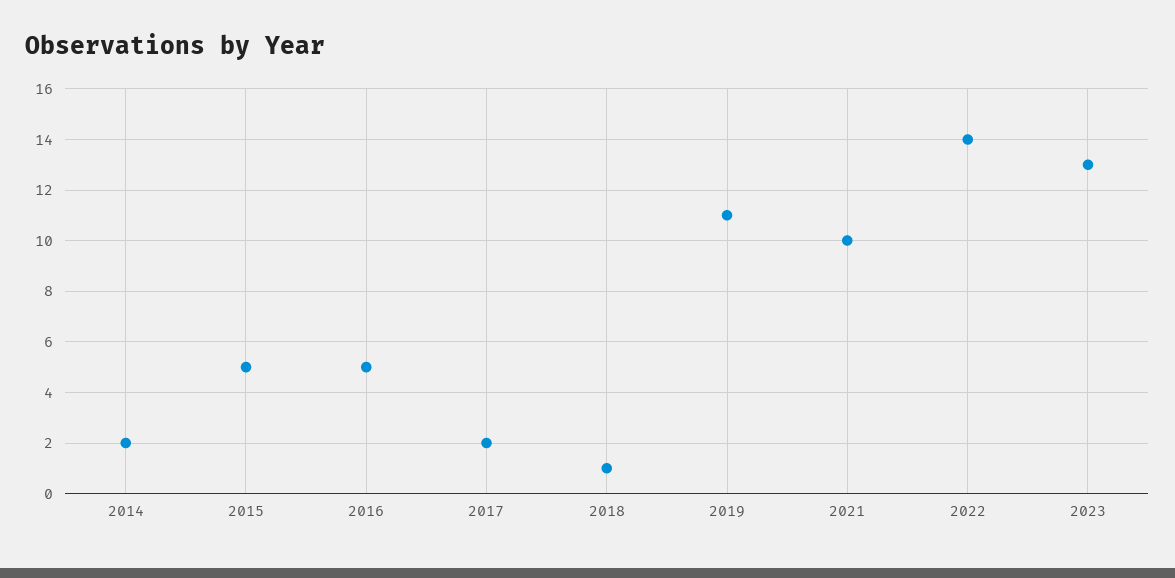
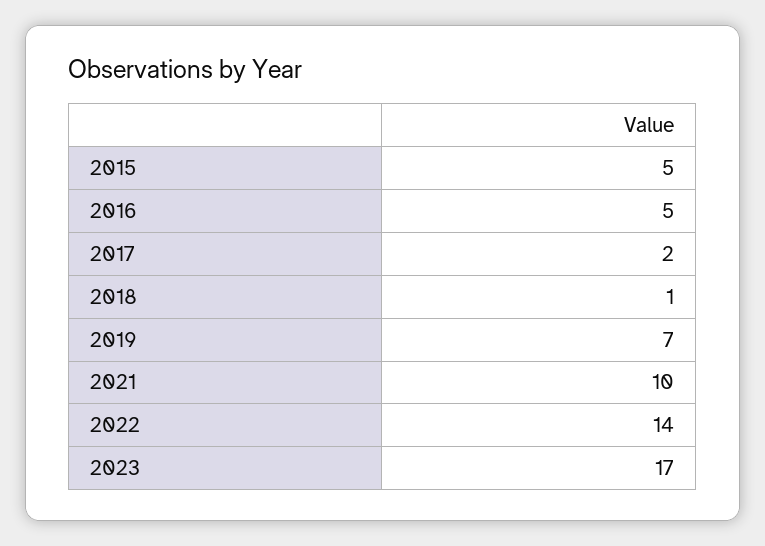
  {
-   "2014": 2,
    "2015": 5,
    "2016": 5,
    "2017": 2,
    "2018": 1,
-   "2019": 11,
+   "2019": 7,
    "2021": 10,
    "2022": 14,
-   "2023": 13
+   "2023": 17
  }

